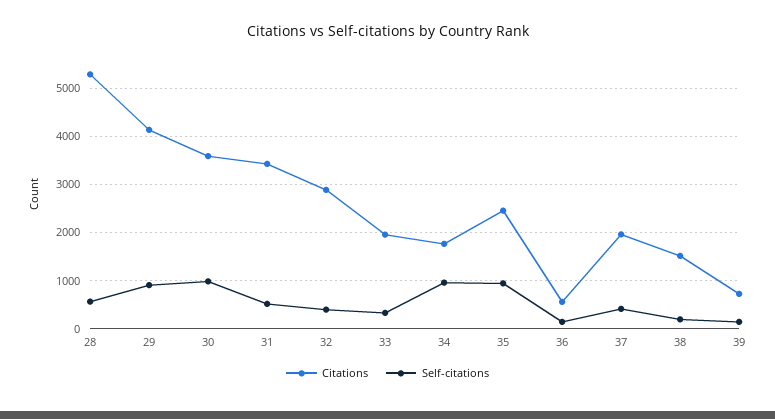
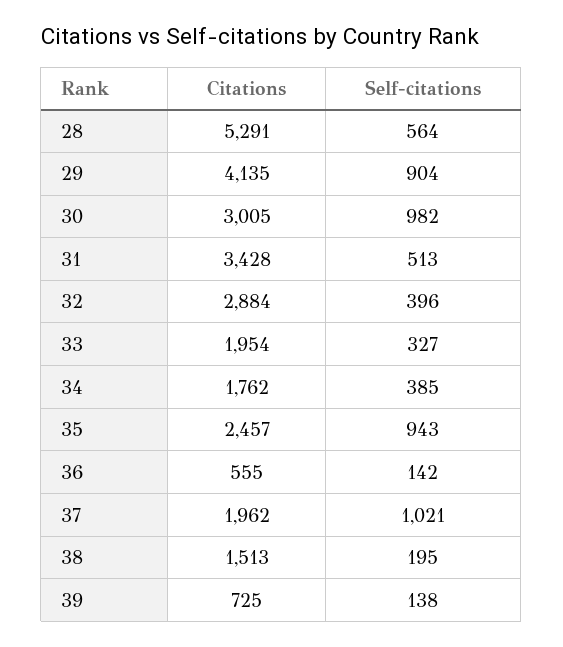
  {
    "Citations": {
      "28": 5291,
      "29": 4135,
-     "30": 3600,
+     "30": 3005,
      "31": 3428,
      "32": 2884,
      "33": 1954,
      "34": 1762,
      "35": 2457,
      "36": 555,
      "37": 1962,
      "38": 1513,
      "39": 725
    },
    "Self-citations": {
      "28": 564,
      "29": 904,
      "30": 982,
      "31": 513,
      "32": 396,
      "33": 327,
-     "34": 1000,
+     "34": 385,
      "35": 943,
      "36": 142,
-     "37": 400,
+     "37": 1021,
      "38": 195,
      "39": 138
    }
  }

